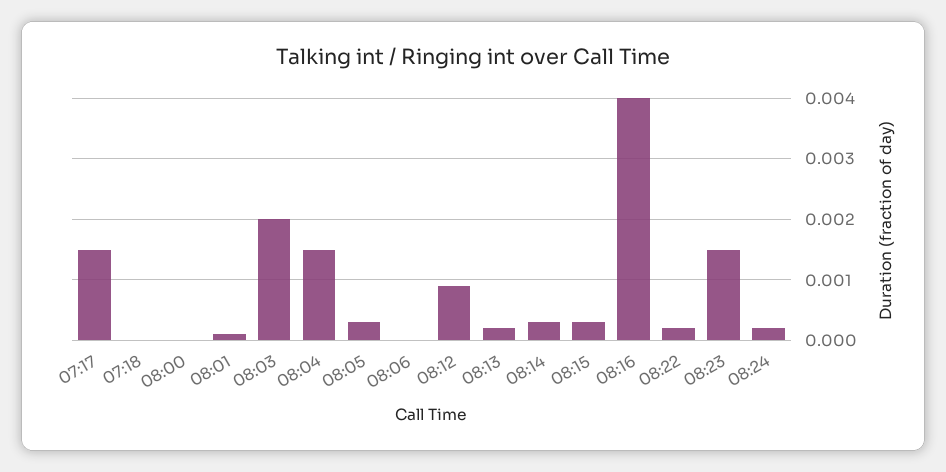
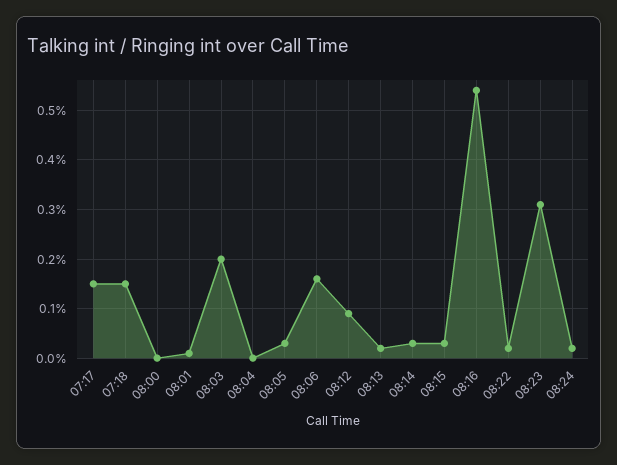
  {
    "07:17": 0.0015,
-   "07:18": 0,
+   "07:18": 0.0015,
    "08:00": 0,
    "08:01": 0.0001,
    "08:03": 0.002,
-   "08:04": 0.0015,
+   "08:04": 0,
    "08:05": 0.0003,
-   "08:06": 0,
+   "08:06": 0.0015,
    "08:12": 0.0009,
    "08:13": 0.0002,
    "08:14": 0.0003,
    "08:15": 0.0003,
-   "08:16": 0.004,
+   "08:16": 0.0055,
    "08:22": 0.0002,
-   "08:23": 0.0015,
+   "08:23": 0.003,
    "08:24": 0.0002
  }

